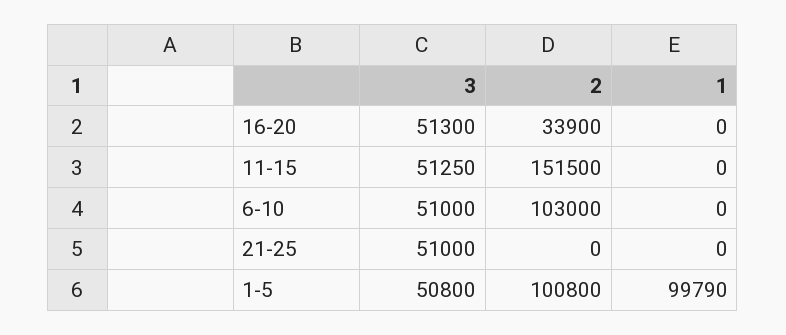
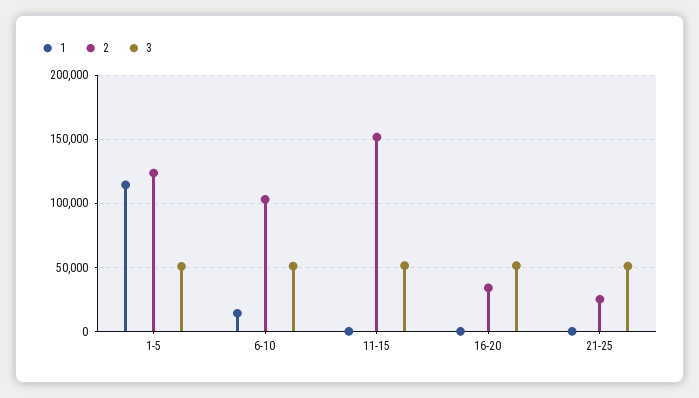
  {
    "3": {
      "16-20": 51300,
      "11-15": 51250,
      "6-10": 51000,
      "21-25": 51000,
      "1-5": 50800
    },
    "2": {
      "16-20": 33900,
      "11-15": 151500,
      "6-10": 103000,
-     "21-25": 0,
+     "21-25": 25000,
-     "1-5": 100800
+     "1-5": 125000
    },
    "1": {
      "16-20": 0,
      "11-15": 0,
-     "6-10": 0,
+     "6-10": 15000,
      "21-25": 0,
-     "1-5": 99790
+     "1-5": 115000
    }
  }

